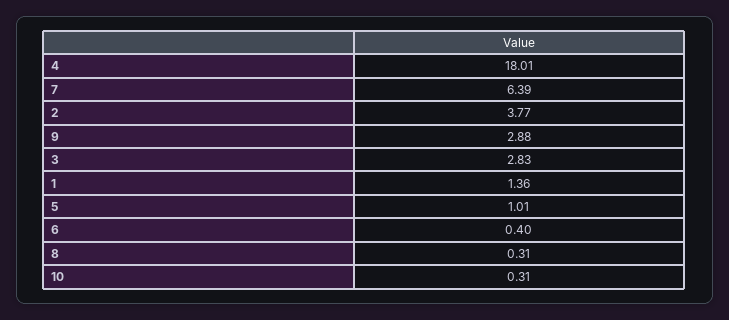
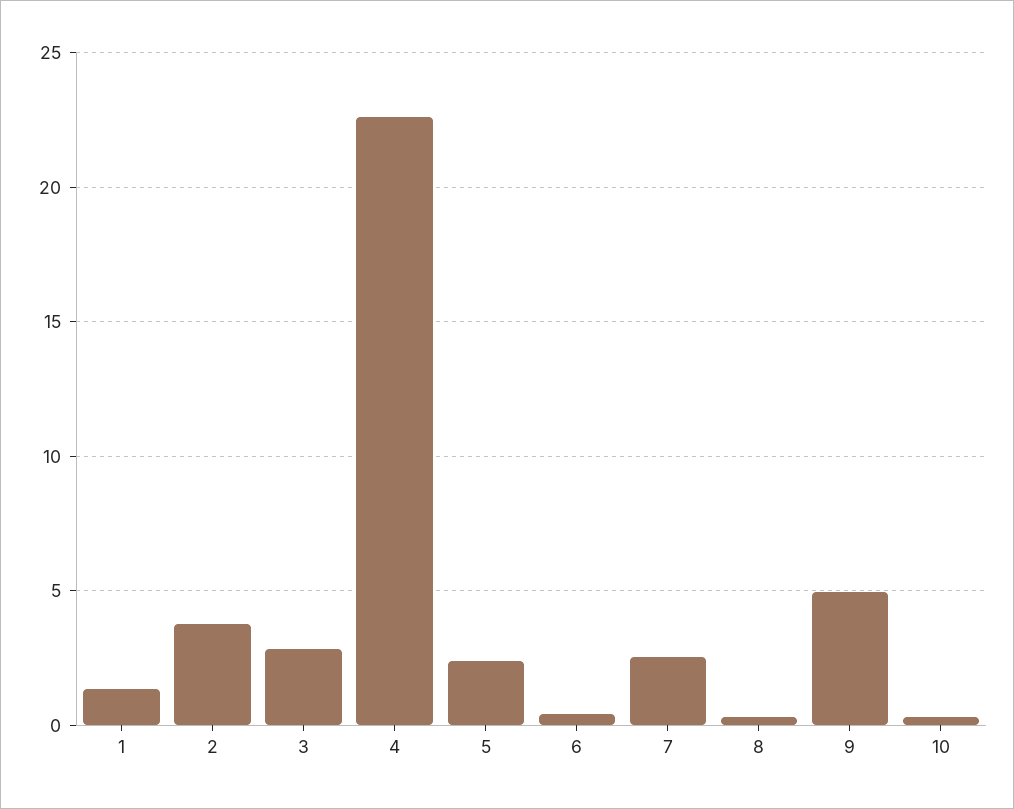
  {
-   "4": 18.01,
+   "4": 22.5,
-   "7": 6.39,
+   "7": 2.5,
    "2": 3.77,
-   "9": 2.88,
+   "9": 5,
    "3": 2.83,
    "1": 1.36,
-   "5": 1.01,
+   "5": 2.5,
    "6": 0.4,
    "8": 0.31,
    "10": 0.31
  }

